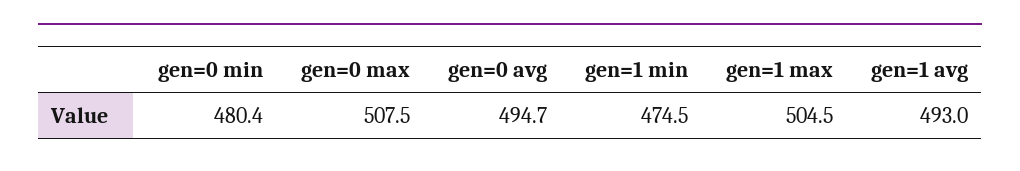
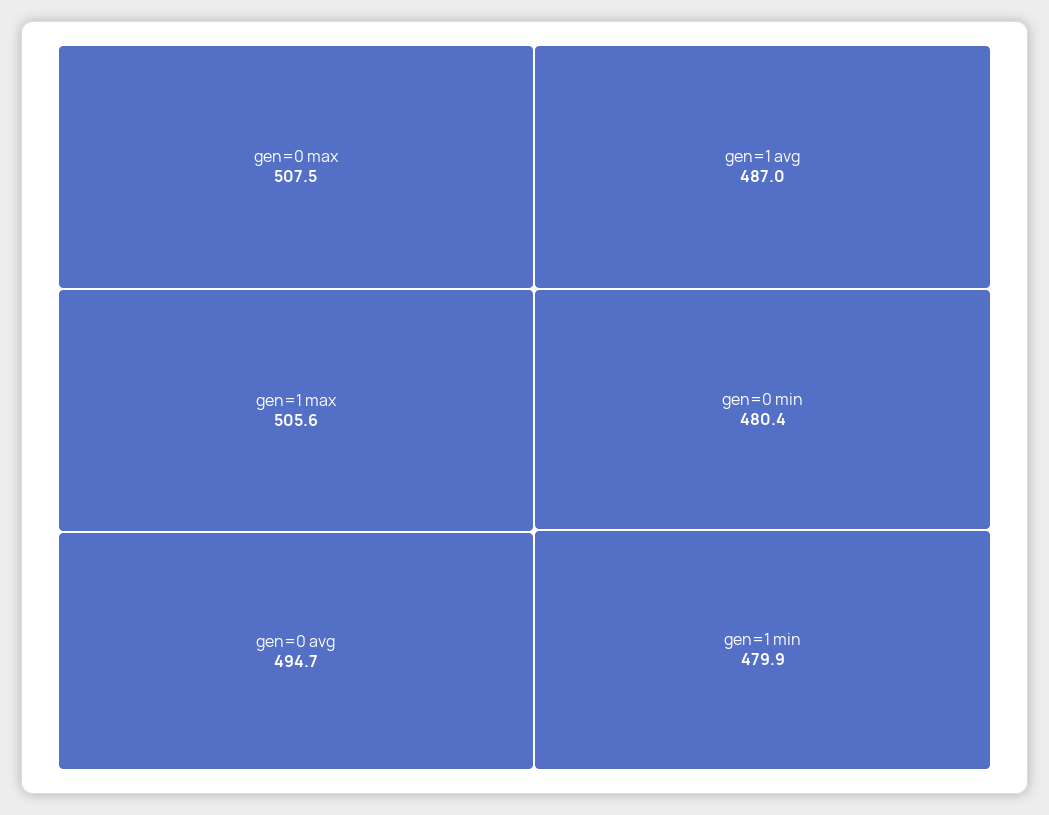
  {
    "gen=0 min": 480.4,
    "gen=0 max": 507.5,
    "gen=0 avg": 494.7,
-   "gen=1 min": 474.5,
+   "gen=1 min": 479.9,
-   "gen=1 max": 504.5,
+   "gen=1 max": 505.6,
-   "gen=1 avg": 493
+   "gen=1 avg": 487
  }

